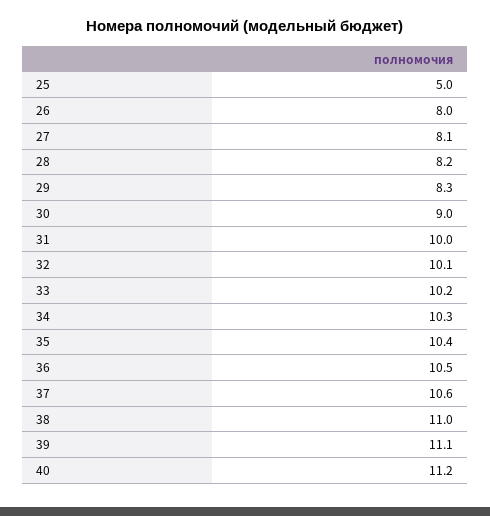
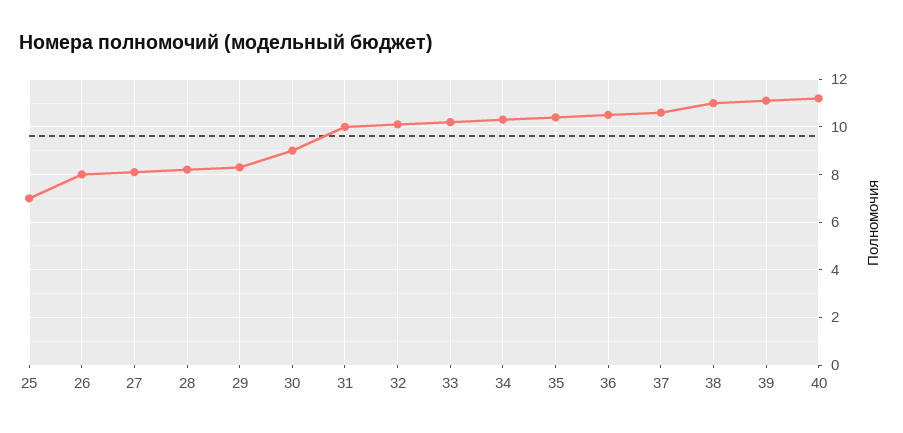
  {
-   "25": 5,
+   "25": 7,
    "26": 8,
    "27": 8.1,
    "28": 8.2,
    "29": 8.3,
    "30": 9,
    "31": 10,
    "32": 10.1,
    "33": 10.2,
    "34": 10.3,
    "35": 10.4,
    "36": 10.5,
    "37": 10.6,
    "38": 11,
    "39": 11.1,
    "40": 11.2
  }

